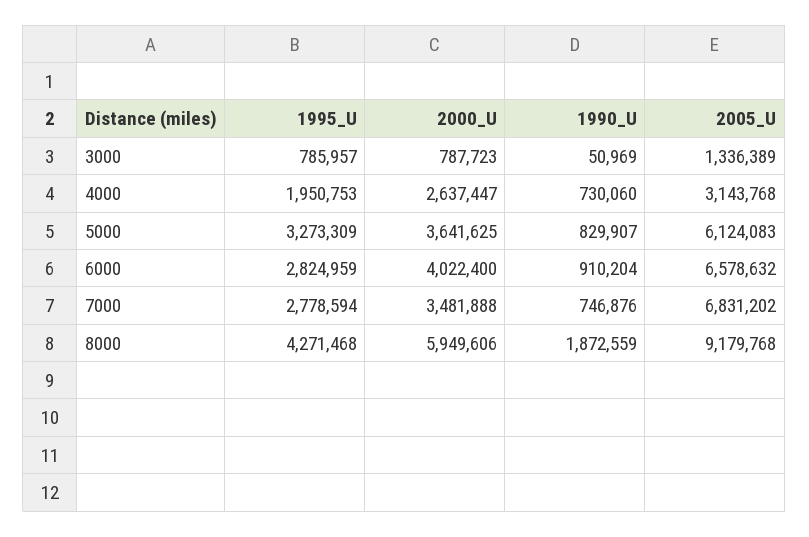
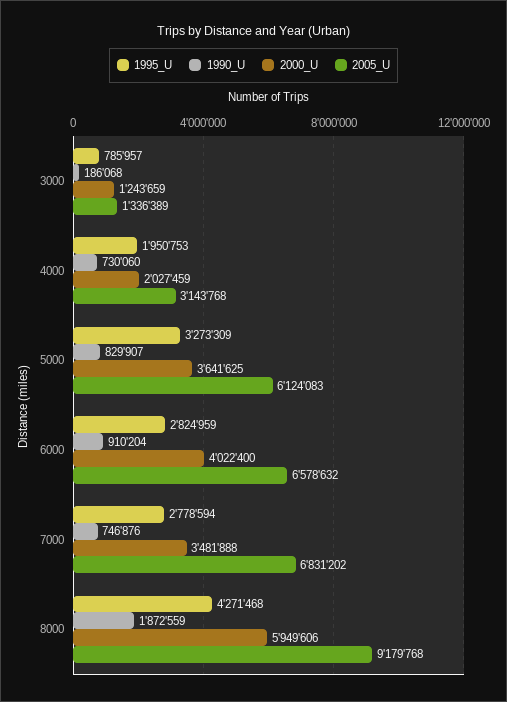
  {
    "1995_U": {
      "3000": 785957,
      "4000": 1950753,
      "5000": 3273309,
      "6000": 2824959,
      "7000": 2778594,
      "8000": 4271468
    },
    "2000_U": {
-     "3000": 787723,
+     "3000": 1243659,
-     "4000": 2637447,
+     "4000": 2027459,
      "5000": 3641625,
      "6000": 4022400,
      "7000": 3481888,
      "8000": 5949606
    },
    "1990_U": {
-     "3000": 50969,
+     "3000": 186068,
      "4000": 730060,
      "5000": 829907,
      "6000": 910204,
      "7000": 746876,
      "8000": 1872559
    },
    "2005_U": {
      "3000": 1336389,
      "4000": 3143768,
      "5000": 6124083,
      "6000": 6578632,
      "7000": 6831202,
      "8000": 9179768
    }
  }

